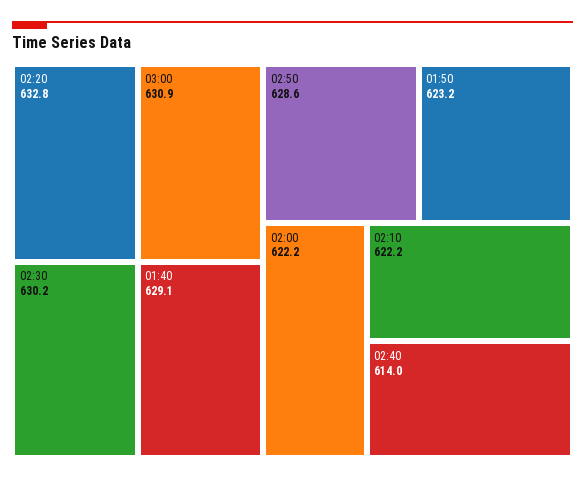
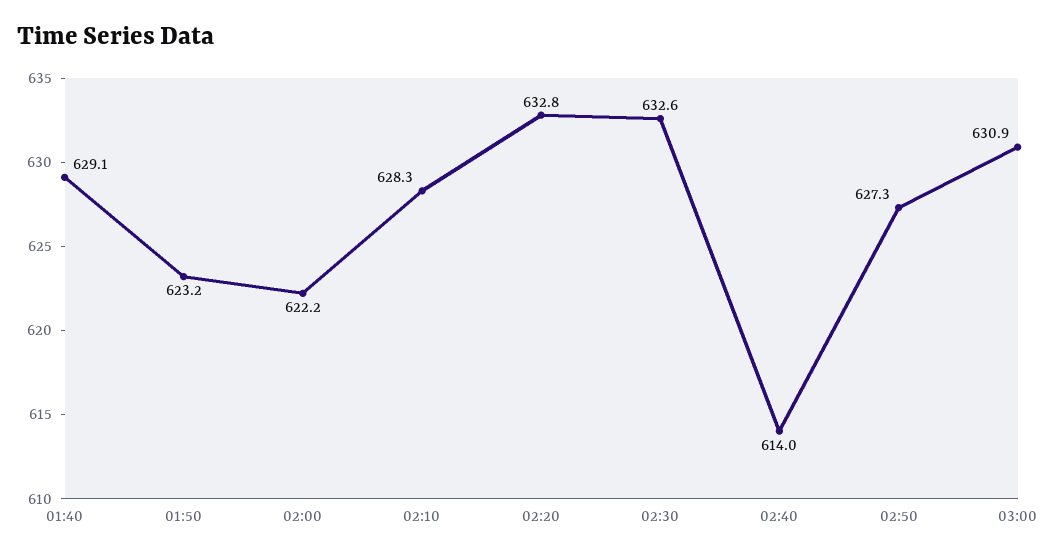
  {
    "02:20": 632.8,
    "03:00": 630.9,
-   "02:30": 630.2,
+   "02:30": 632.6,
    "01:40": 629.1,
-   "02:50": 628.6,
+   "02:50": 627.3,
    "01:50": 623.2,
    "02:00": 622.2,
-   "02:10": 622.2,
+   "02:10": 628.3,
    "02:40": 614
  }

